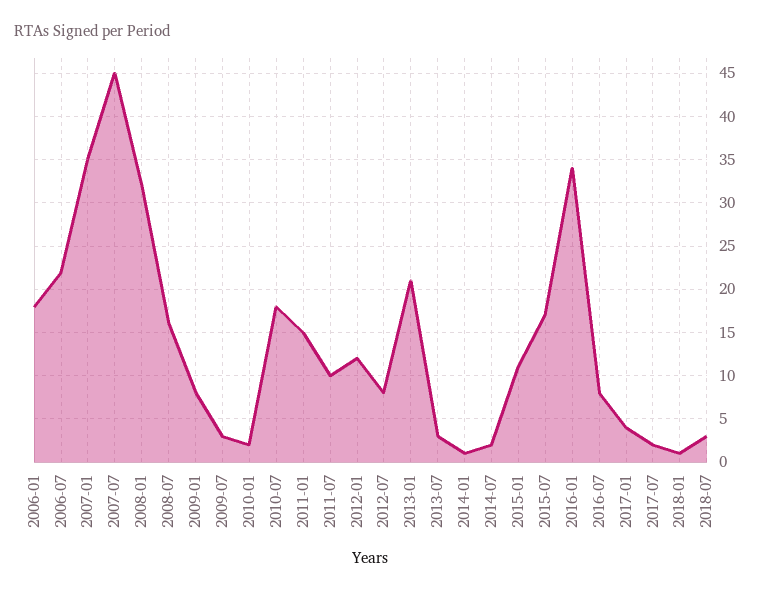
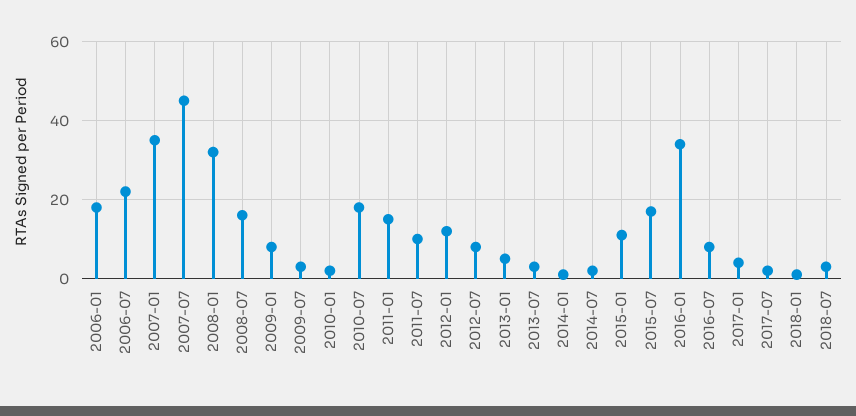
  {
    "2006-01": 18,
    "2006-07": 22,
    "2007-01": 35,
    "2007-07": 45,
    "2008-01": 32,
    "2008-07": 16,
    "2009-01": 8,
    "2009-07": 3,
    "2010-01": 2,
    "2010-07": 18,
    "2011-01": 15,
    "2011-07": 10,
    "2012-01": 12,
    "2012-07": 8,
-   "2013-01": 21,
+   "2013-01": 5,
    "2013-07": 3,
    "2014-01": 1,
    "2014-07": 2,
    "2015-01": 11,
    "2015-07": 17,
    "2016-01": 34,
    "2016-07": 8,
    "2017-01": 4,
    "2017-07": 2,
    "2018-01": 1,
    "2018-07": 3
  }

